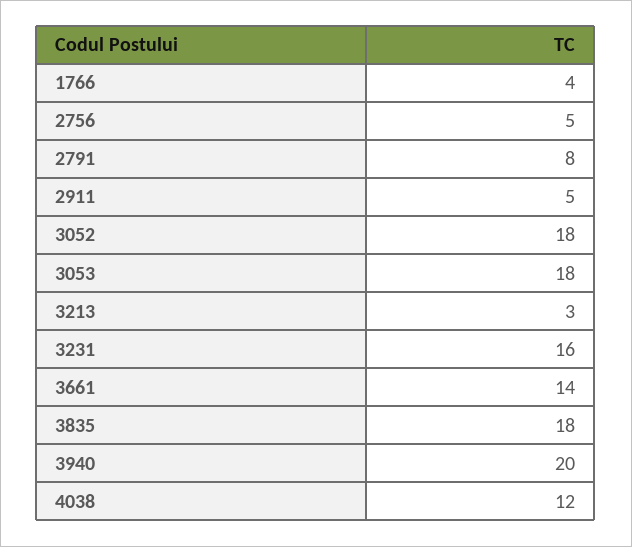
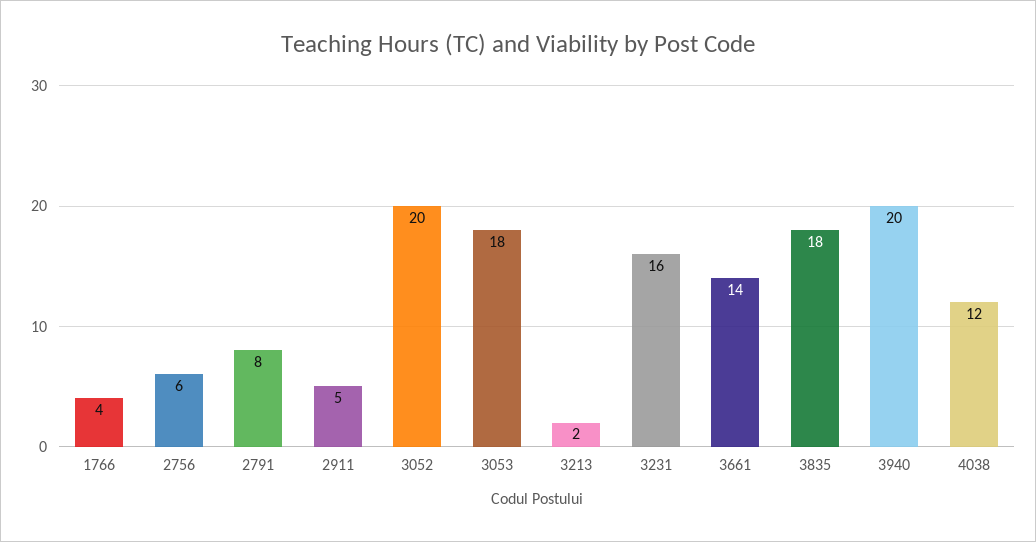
  {
    "1766": 4,
-   "2756": 5,
+   "2756": 6,
    "2791": 8,
    "2911": 5,
-   "3052": 18,
+   "3052": 20,
    "3053": 18,
-   "3213": 3,
+   "3213": 2,
    "3231": 16,
    "3661": 14,
    "3835": 18,
    "3940": 20,
    "4038": 12
  }

